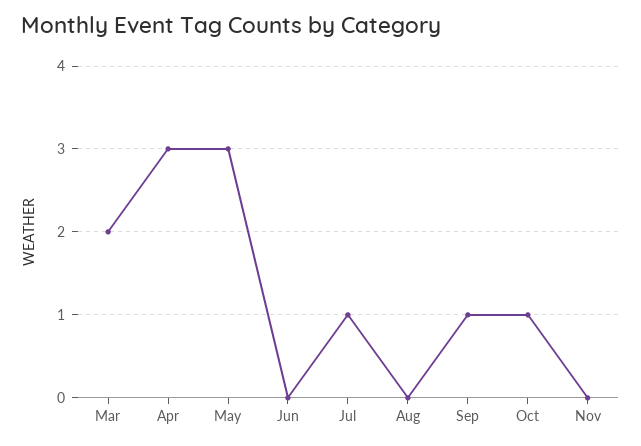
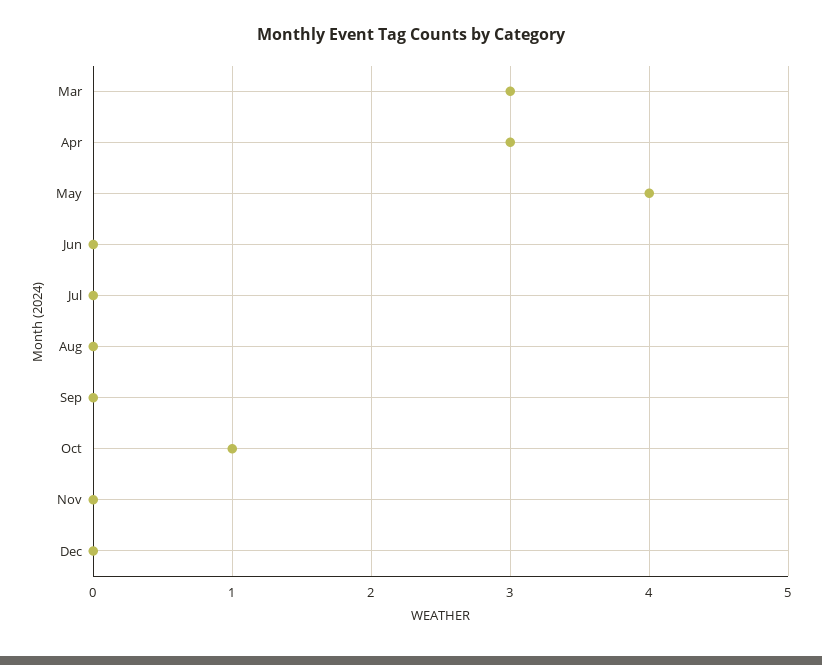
  {
-   "Mar": 2,
+   "Mar": 3,
    "Apr": 3,
-   "May": 3,
+   "May": 4,
    "Jun": 0,
-   "Jul": 1,
+   "Jul": 0,
    "Aug": 0,
-   "Sep": 1,
+   "Sep": 0,
    "Oct": 1,
-   "Nov": 0
+   "Nov": 0,
+   "Dec": 0
  }

